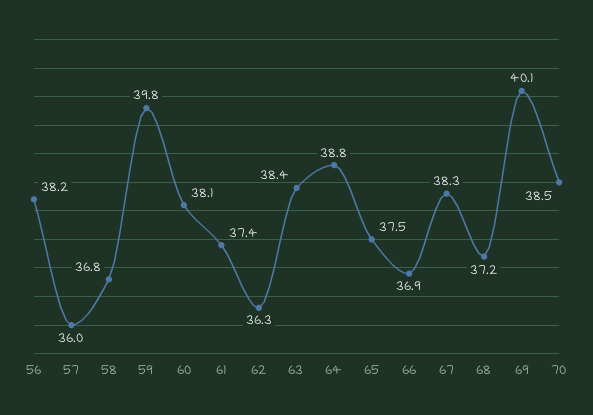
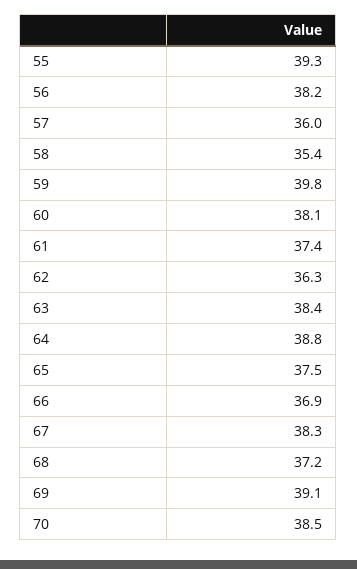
  {
    "56": 38.2,
    "57": 36,
-   "58": 36.8,
+   "58": 35.4,
    "59": 39.8,
    "60": 38.1,
    "61": 37.4,
    "62": 36.3,
    "63": 38.4,
    "64": 38.8,
    "65": 37.5,
    "66": 36.9,
    "67": 38.3,
    "68": 37.2,
-   "69": 40.1,
+   "69": 39.1,
-   "70": 38.5
+   "70": 38.5,
+   "55": 39.3
  }

